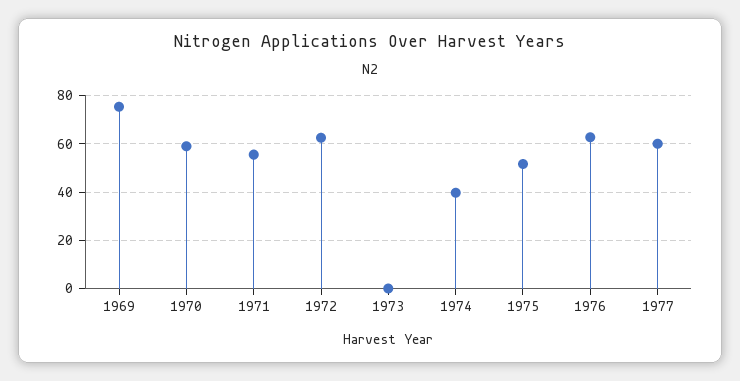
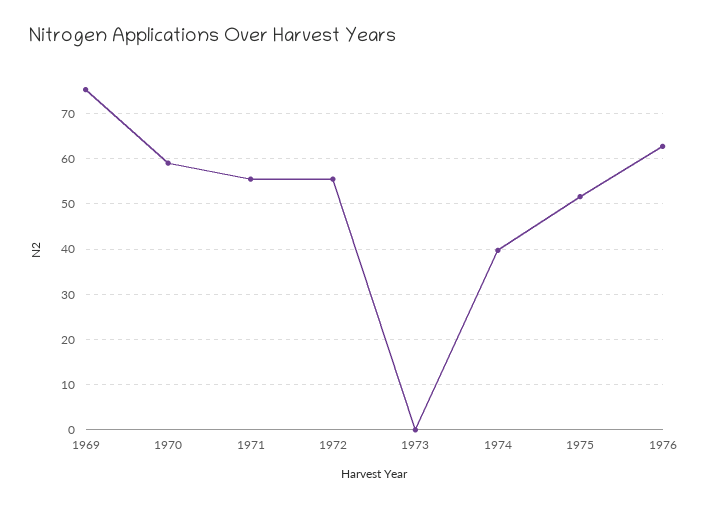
  {
    "1969": 76,
    "1970": 60,
    "1971": 56,
-   "1972": 62.5,
+   "1972": 56,
    "1973": 0,
    "1974": 40,
    "1975": 52,
-   "1976": 62,
+   "1976": 62
-   "1977": 60
  }

